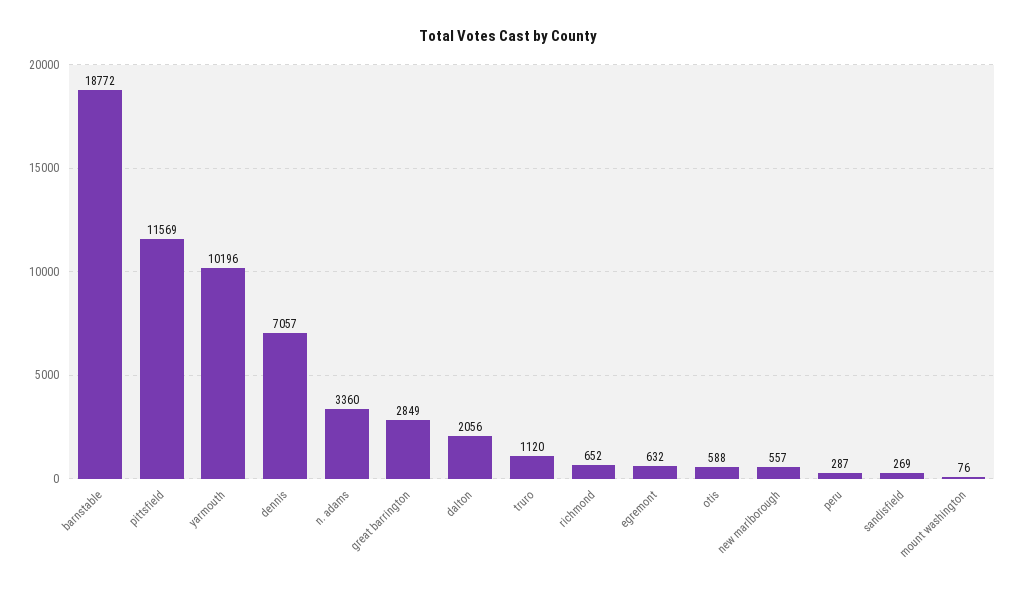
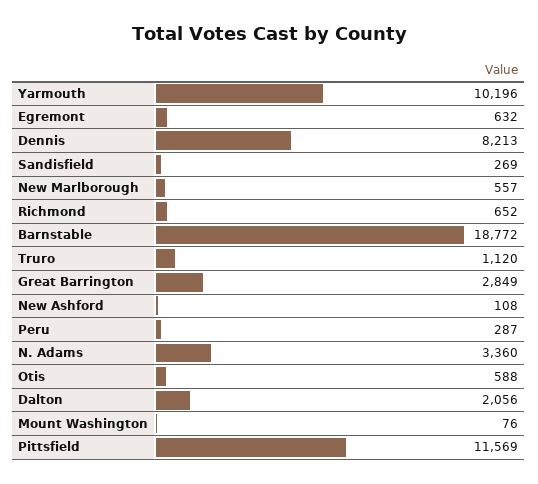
  {
    "barnstable": 18772,
    "pittsfield": 11569,
    "yarmouth": 10196,
-   "dennis": 7057,
+   "dennis": 8213,
    "n. adams": 3360,
    "great barrington": 2849,
    "dalton": 2056,
    "truro": 1120,
    "richmond": 652,
    "egremont": 632,
    "otis": 588,
    "new marlborough": 557,
    "peru": 287,
    "sandisfield": 269,
-   "mount washington": 76
+   "mount washington": 76,
+   "New Ashford": 108
  }

